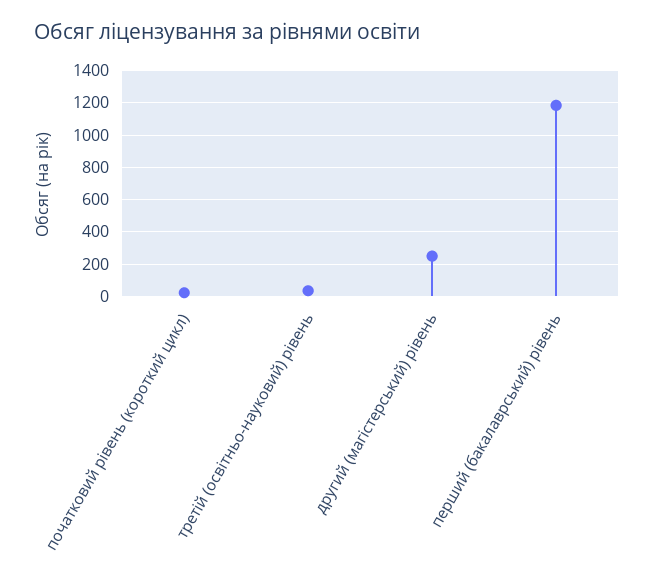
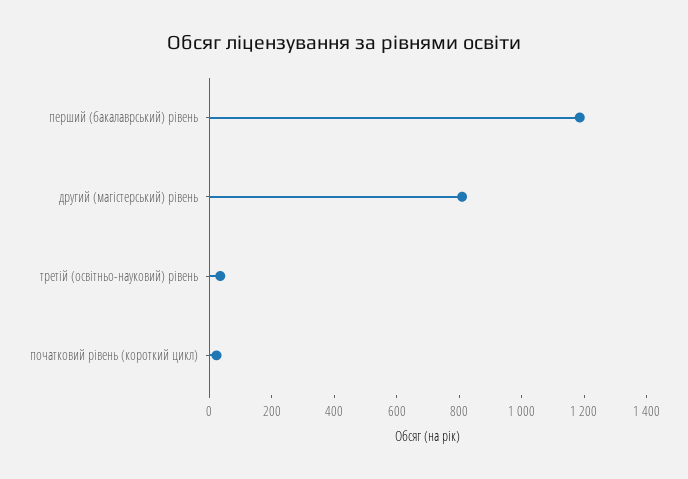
  {
    "початковий рівень (короткий цикл)": 0,
    "третій (освітньо-науковий) рівень": 50,
-   "другий (магістерський) рівень": 250,
+   "другий (магістерський) рівень": 800,
    "перший (бакалаврський) рівень": 1200
  }

